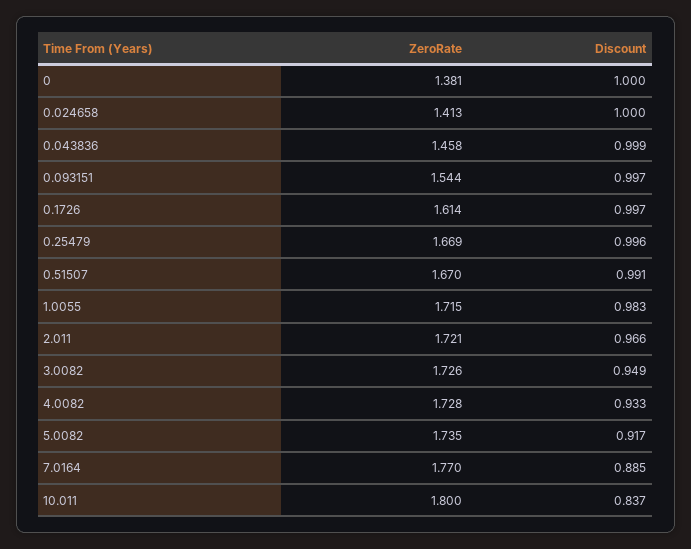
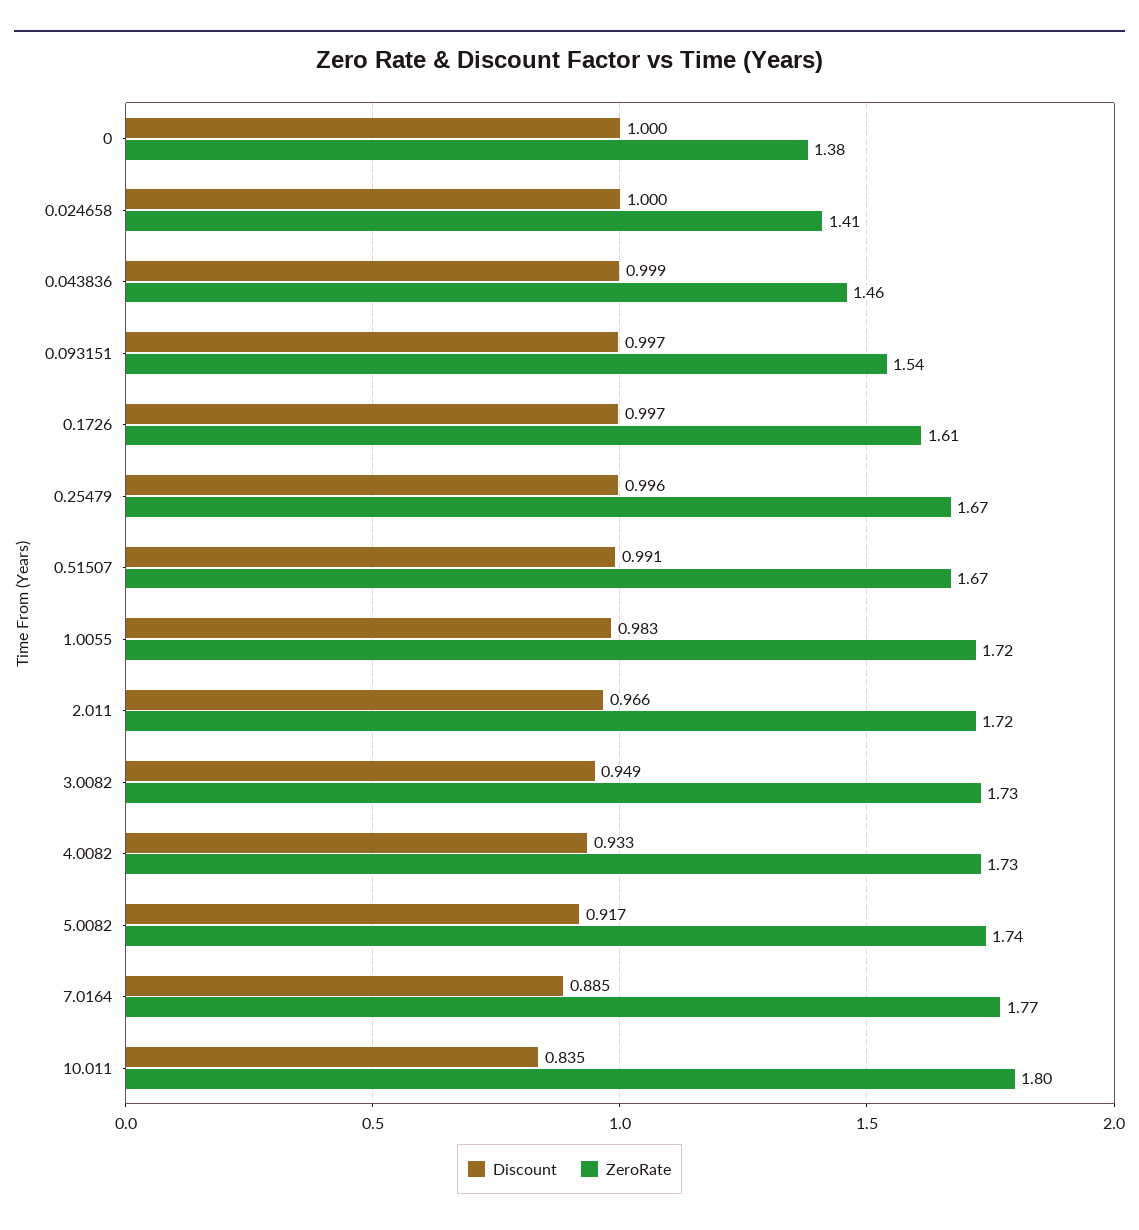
  {
    "ZeroRate": {
      "0": 1.381,
      "0.024658": 1.413,
      "0.043836": 1.458,
      "0.093151": 1.544,
      "0.1726": 1.614,
      "0.25479": 1.669,
      "0.51507": 1.67,
      "1.0055": 1.715,
      "2.011": 1.721,
      "3.0082": 1.726,
      "4.0082": 1.728,
      "5.0082": 1.735,
      "7.0164": 1.77,
      "10.011": 1.8
    },
    "Discount": {
      "0": 1,
      "0.024658": 1,
      "0.043836": 0.999,
      "0.093151": 0.997,
      "0.1726": 0.997,
      "0.25479": 0.996,
      "0.51507": 0.991,
      "1.0055": 0.983,
      "2.011": 0.966,
      "3.0082": 0.949,
      "4.0082": 0.933,
      "5.0082": 0.917,
      "7.0164": 0.885,
-     "10.011": 0.837
+     "10.011": 0.835
    }
  }

